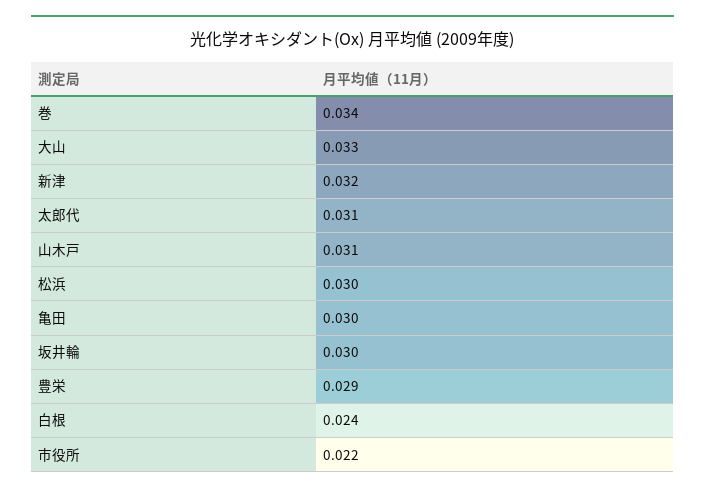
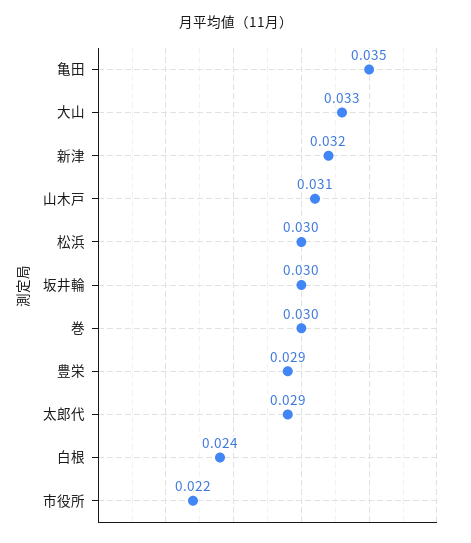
  {
-   "巻": 0.034,
+   "巻": 0.03,
    "大山": 0.033,
    "新津": 0.032,
-   "太郎代": 0.031,
+   "太郎代": 0.029,
    "山木戸": 0.031,
    "松浜": 0.03,
-   "亀田": 0.03,
+   "亀田": 0.035,
    "坂井輪": 0.03,
    "豊栄": 0.029,
    "白根": 0.024,
    "市役所": 0.022
  }

